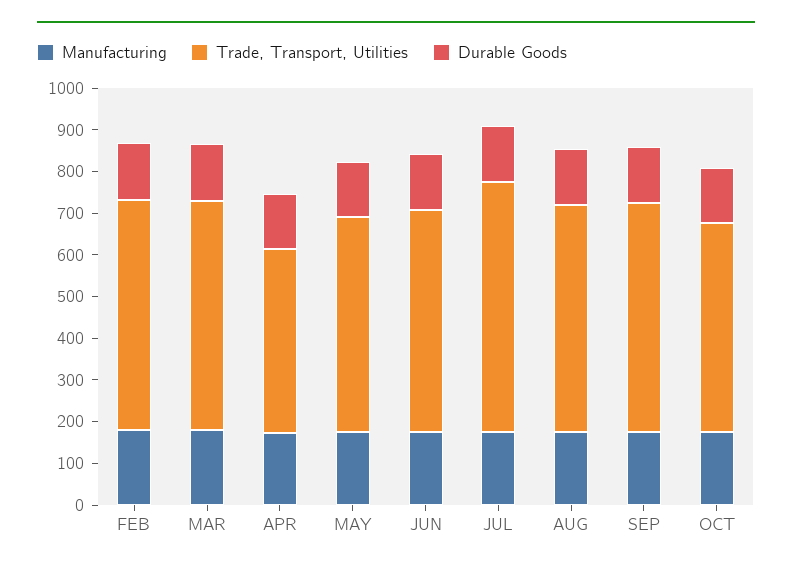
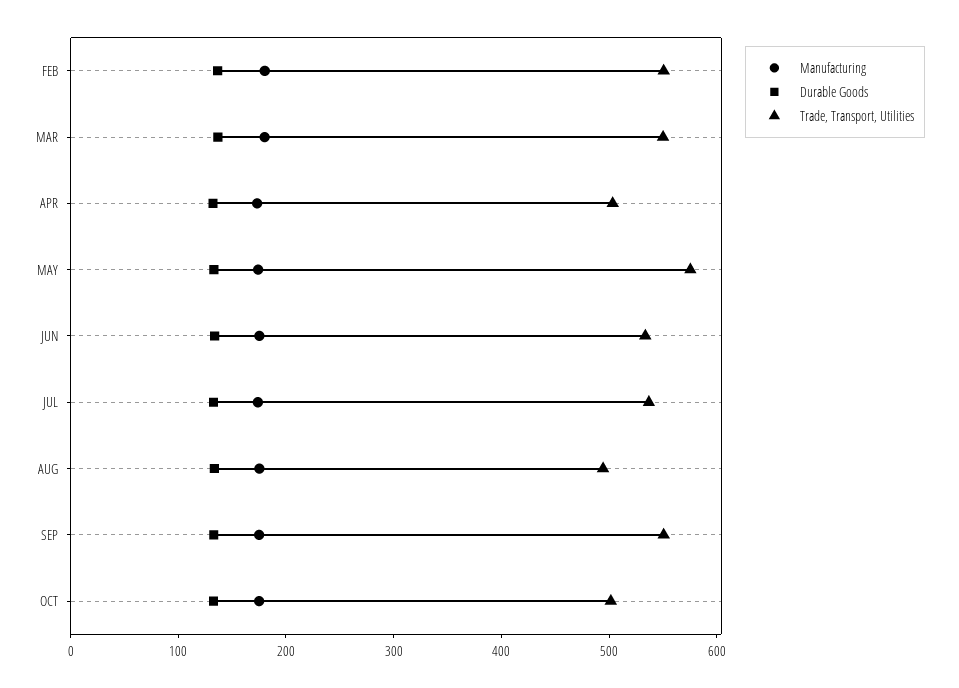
  {
    "Manufacturing": {
      "FEB": 180,
      "MAR": 180,
      "APR": 180,
      "MAY": 180,
      "JUN": 180,
      "JUL": 180,
      "AUG": 180,
      "SEP": 180,
      "OCT": 180
    },
    "Trade, Transport, Utilities": {
      "FEB": 560,
      "MAR": 560,
-     "APR": 440,
+     "APR": 500,
-     "MAY": 520,
+     "MAY": 580,
      "JUN": 540,
-     "JUL": 600,
+     "JUL": 540,
-     "AUG": 540,
+     "AUG": 500,
      "SEP": 560,
      "OCT": 500
    },
    "Durable Goods": {
      "FEB": 140,
      "MAR": 140,
      "APR": 140,
      "MAY": 140,
      "JUN": 140,
      "JUL": 140,
      "AUG": 140,
      "SEP": 140,
      "OCT": 140
    }
  }

